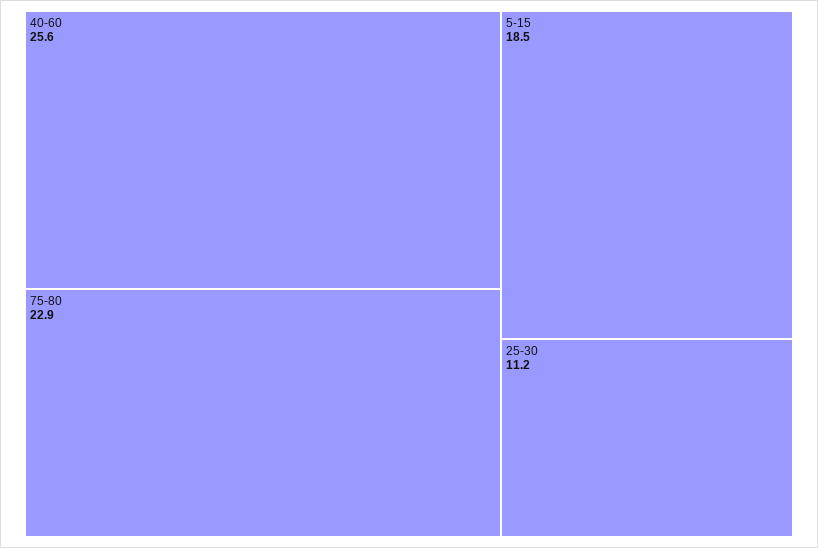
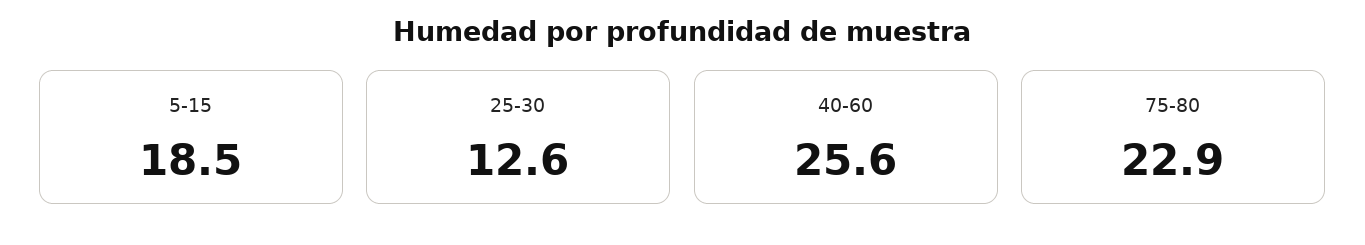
  {
    "40-60": 25.6,
    "75-80": 22.9,
    "5-15": 18.5,
-   "25-30": 11.2
+   "25-30": 12.6
  }

